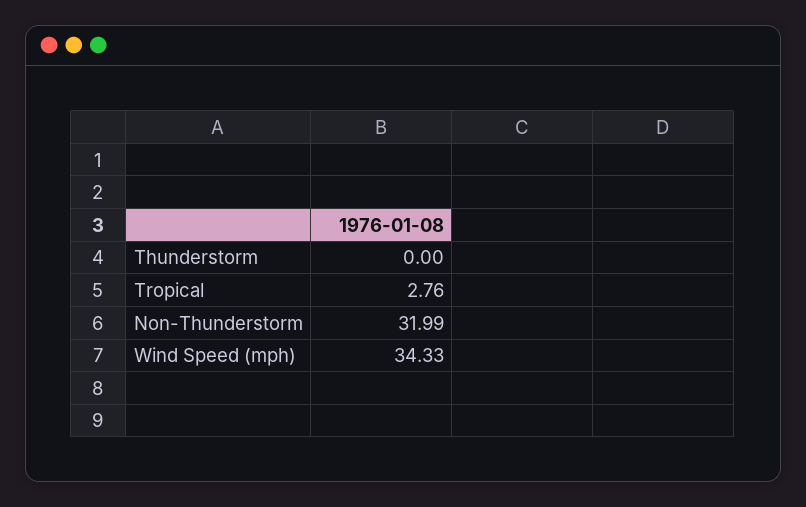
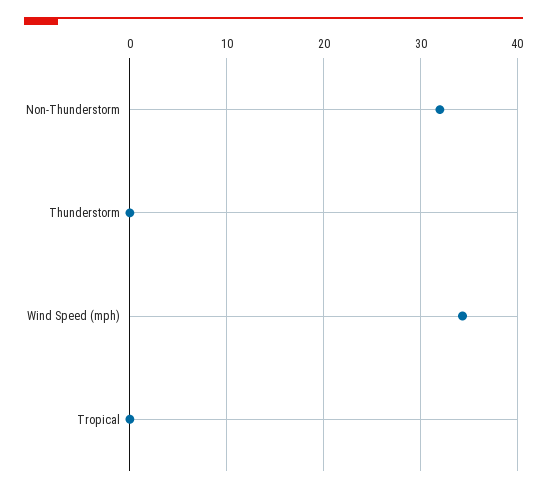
  {
    "Thunderstorm": 0,
-   "Tropical": 2.76,
+   "Tropical": 0,
    "Non-Thunderstorm": 31.99,
    "Wind Speed (mph)": 34.33
  }

